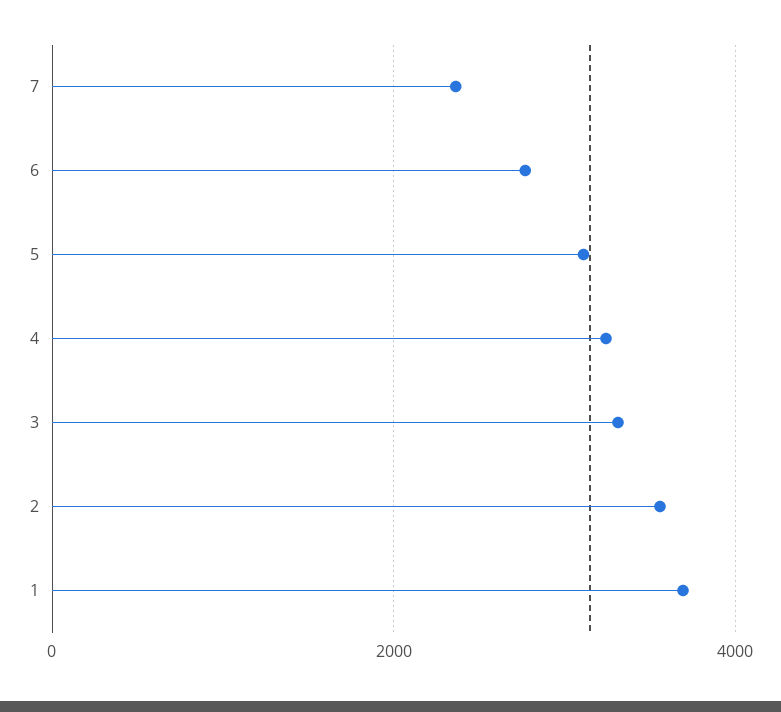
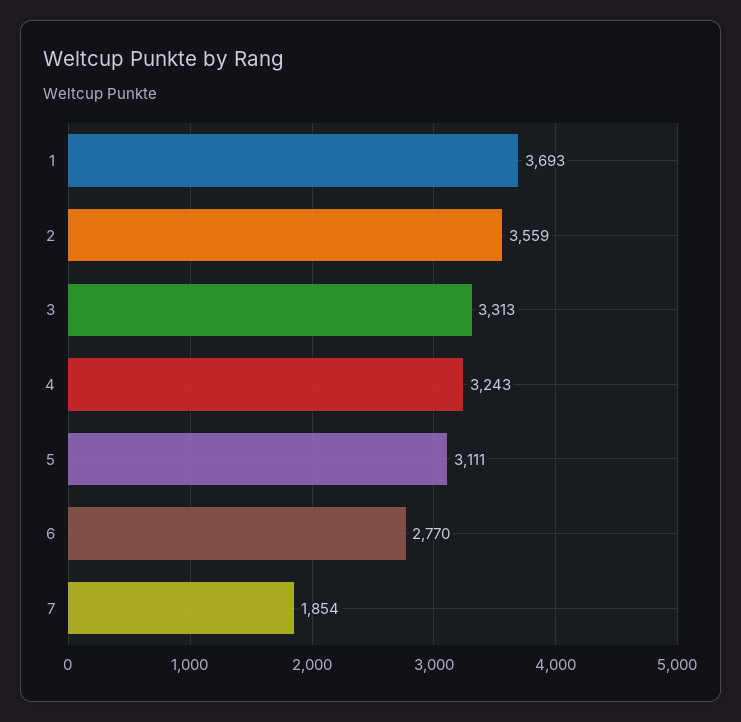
  {
-   "7": 2400,
+   "7": 1854,
    "6": 2770,
    "5": 3111,
    "4": 3243,
    "3": 3313,
    "2": 3559,
    "1": 3693
  }

